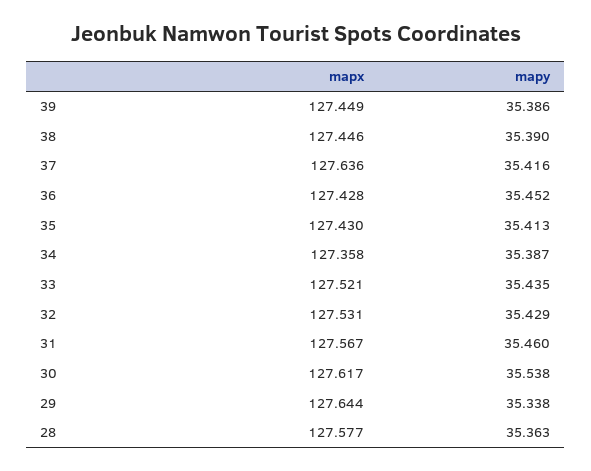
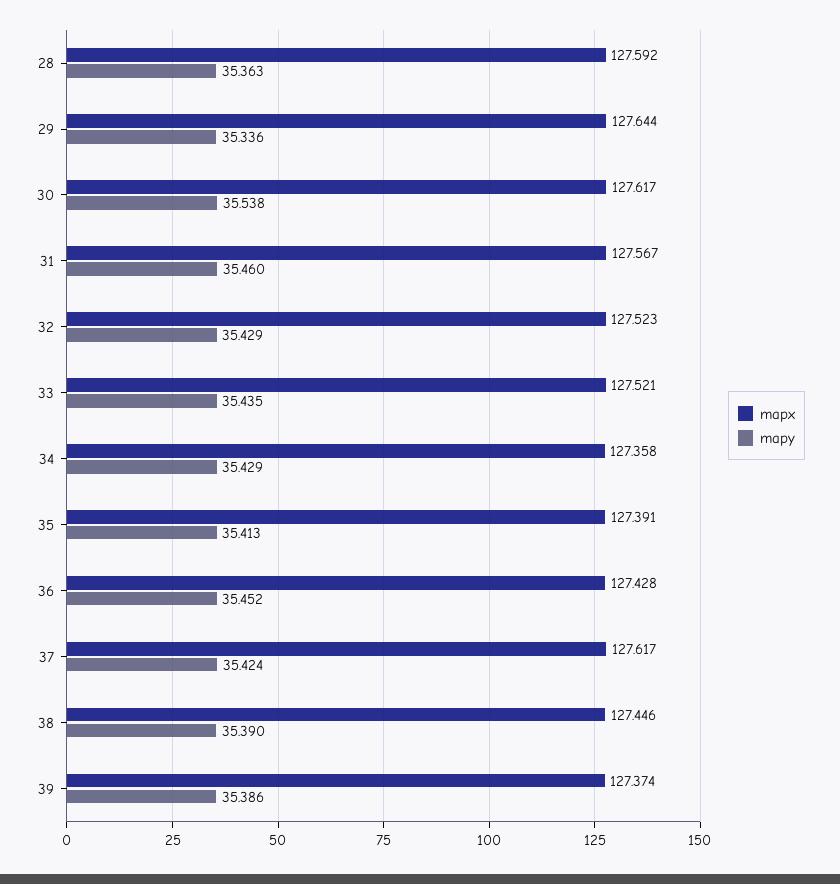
  {
    "mapx": {
-     "39": 127.449,
+     "39": 127.374,
      "38": 127.446,
-     "37": 127.636,
+     "37": 127.617,
      "36": 127.428,
-     "35": 127.43,
+     "35": 127.391,
      "34": 127.358,
      "33": 127.521,
-     "32": 127.531,
+     "32": 127.523,
      "31": 127.567,
      "30": 127.617,
      "29": 127.644,
-     "28": 127.577
+     "28": 127.592
    },
    "mapy": {
      "39": 35.386,
      "38": 35.39,
-     "37": 35.416,
+     "37": 35.424,
      "36": 35.452,
      "35": 35.413,
-     "34": 35.387,
+     "34": 35.429,
      "33": 35.435,
      "32": 35.429,
      "31": 35.46,
      "30": 35.538,
-     "29": 35.338,
+     "29": 35.336,
      "28": 35.363
    }
  }

